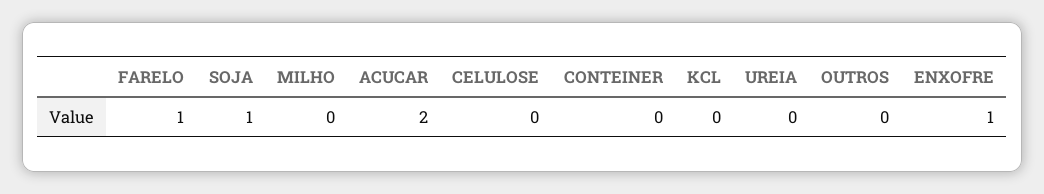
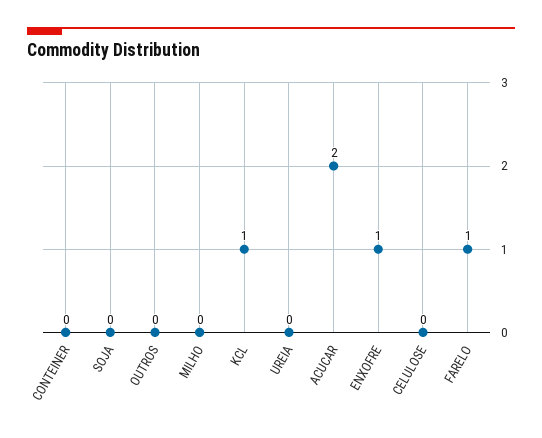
  {
    "FARELO": 1,
-   "SOJA": 1,
+   "SOJA": 0,
    "MILHO": 0,
    "ACUCAR": 2,
    "CELULOSE": 0,
    "CONTEINER": 0,
-   "KCL": 0,
+   "KCL": 1,
    "UREIA": 0,
    "OUTROS": 0,
    "ENXOFRE": 1
  }

